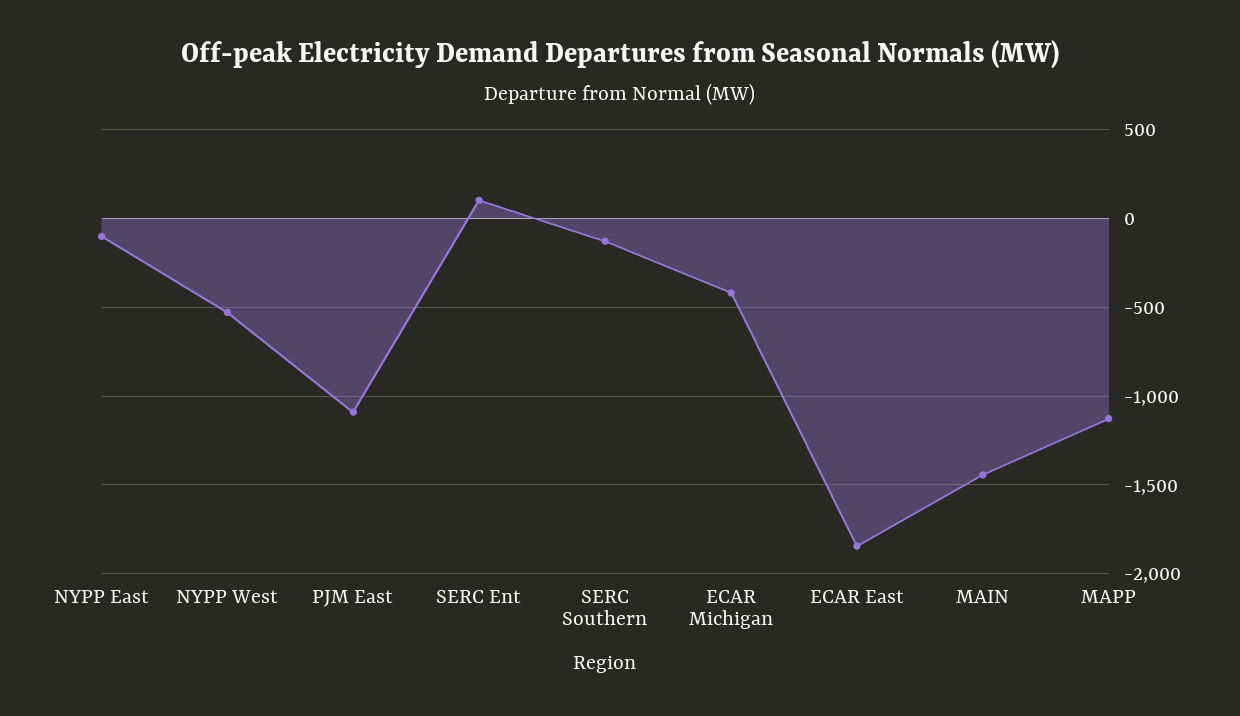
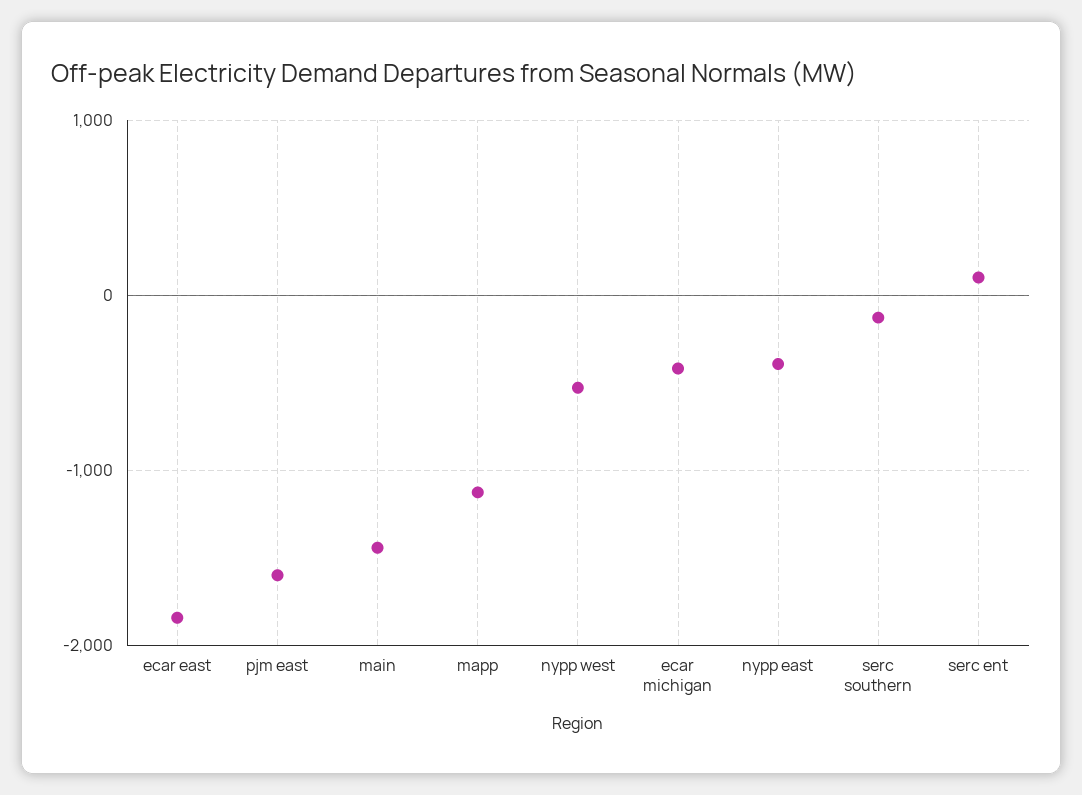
  {
-   "NYPP East": -100,
+   "NYPP East": -400,
    "NYPP West": -550,
-   "PJM East": -1100,
+   "PJM East": -1600,
    "SERC Ent": 100,
    "SERC Southern": -150,
    "ECAR Michigan": -400,
    "ECAR East": -1850,
    "MAIN": -1450,
    "MAPP": -1150
  }

